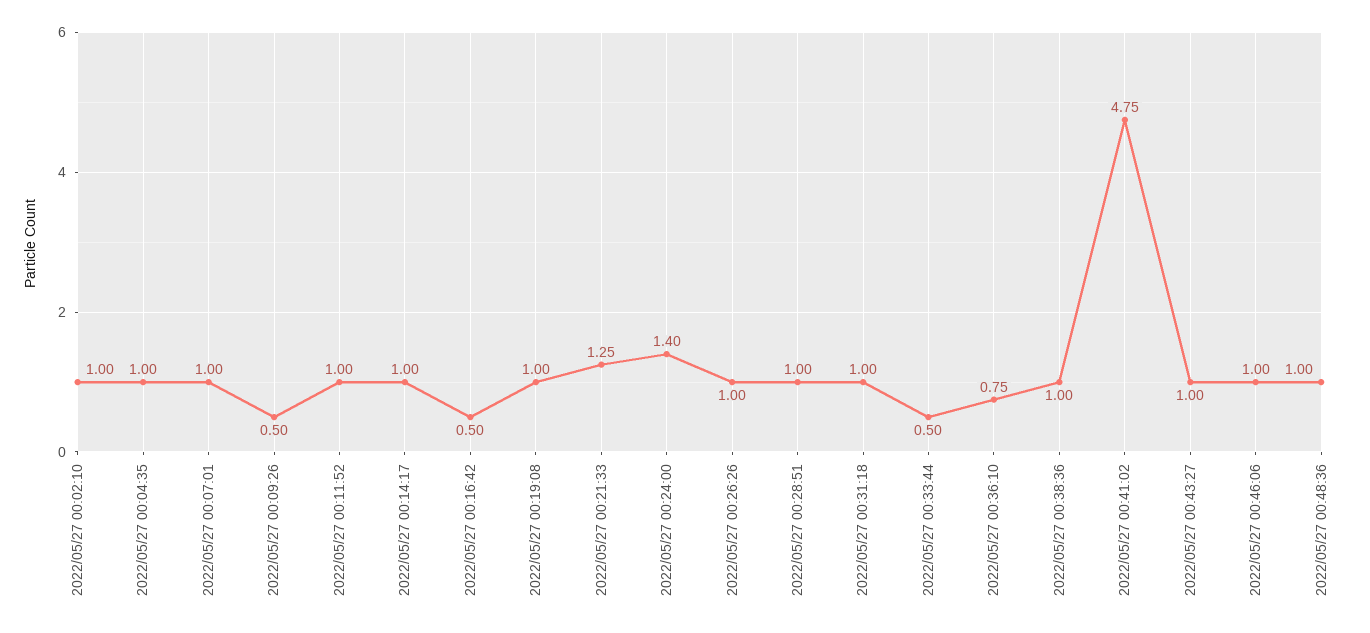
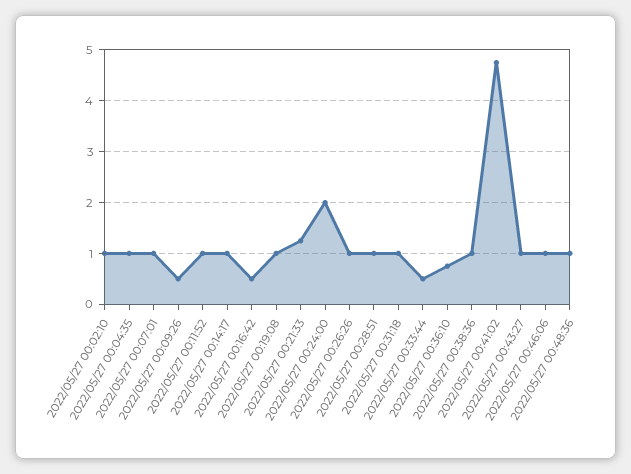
  {
    "2022/05/27 00:02:10": 1,
    "2022/05/27 00:04:35": 1,
    "2022/05/27 00:07:01": 1,
    "2022/05/27 00:09:26": 0.5,
    "2022/05/27 00:11:52": 1,
    "2022/05/27 00:14:17": 1,
    "2022/05/27 00:16:42": 0.5,
    "2022/05/27 00:19:08": 1,
    "2022/05/27 00:21:33": 1.25,
-   "2022/05/27 00:24:00": 1.4,
+   "2022/05/27 00:24:00": 2,
    "2022/05/27 00:26:26": 1,
    "2022/05/27 00:28:51": 1,
    "2022/05/27 00:31:18": 1,
    "2022/05/27 00:33:44": 0.5,
    "2022/05/27 00:36:10": 0.75,
    "2022/05/27 00:38:36": 1,
    "2022/05/27 00:41:02": 4.75,
    "2022/05/27 00:43:27": 1,
    "2022/05/27 00:46:06": 1,
    "2022/05/27 00:48:36": 1
  }

